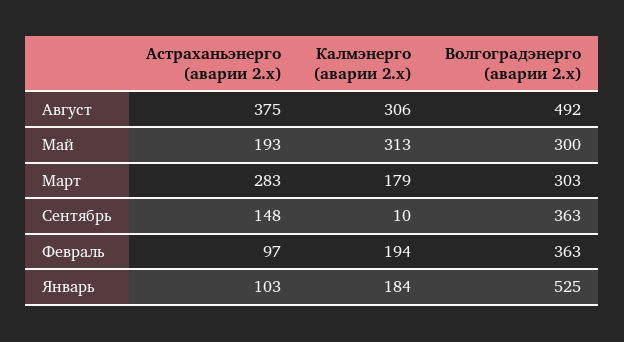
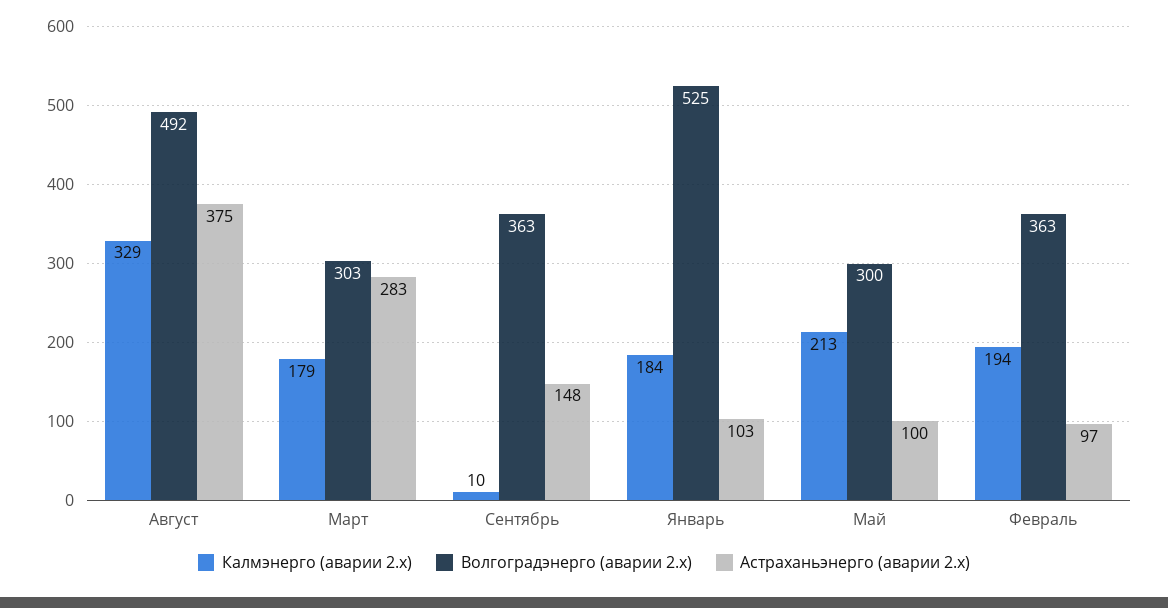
  {
    "Астраханьэнерго (аварии 2.x)": {
      "Август": 375,
-     "Май": 193,
+     "Май": 100,
      "Март": 283,
      "Сентябрь": 148,
      "Февраль": 97,
      "Январь": 103
    },
    "Калмэнерго (аварии 2.x)": {
-     "Август": 306,
+     "Август": 329,
-     "Май": 313,
+     "Май": 213,
      "Март": 179,
      "Сентябрь": 10,
      "Февраль": 194,
      "Январь": 184
    },
    "Волгоградэнерго (аварии 2.x)": {
      "Август": 492,
      "Май": 300,
      "Март": 303,
      "Сентябрь": 363,
      "Февраль": 363,
      "Январь": 525
    }
  }

